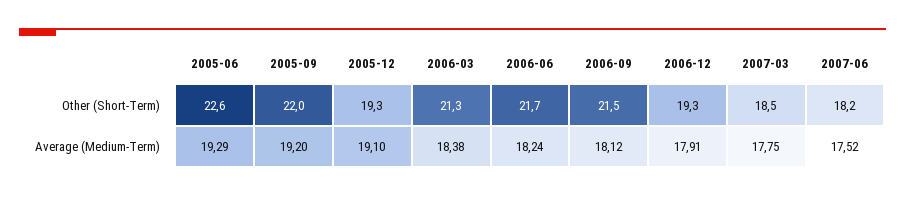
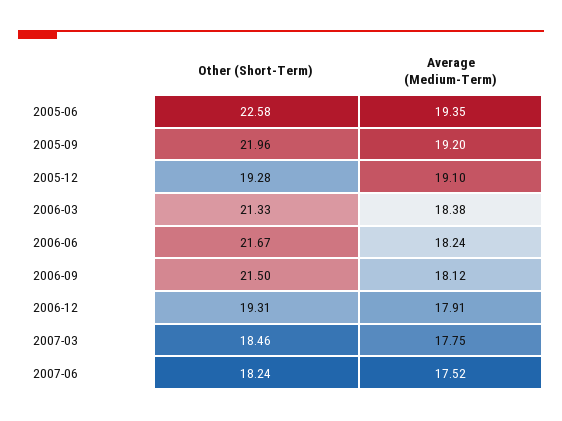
  {
    "2005-06": {
      "Other (Short-Term)": 22.58,
-     "Average (Medium-Term)": 19.29
+     "Average (Medium-Term)": 19.35
    },
    "2005-09": {
      "Other (Short-Term)": 21.96,
      "Average (Medium-Term)": 19.2
    },
    "2005-12": {
      "Other (Short-Term)": 19.28,
      "Average (Medium-Term)": 19.1
    },
    "2006-03": {
      "Other (Short-Term)": 21.33,
      "Average (Medium-Term)": 18.38
    },
    "2006-06": {
      "Other (Short-Term)": 21.67,
      "Average (Medium-Term)": 18.24
    },
    "2006-09": {
      "Other (Short-Term)": 21.5,
      "Average (Medium-Term)": 18.12
    },
    "2006-12": {
      "Other (Short-Term)": 19.31,
      "Average (Medium-Term)": 17.91
    },
    "2007-03": {
      "Other (Short-Term)": 18.46,
      "Average (Medium-Term)": 17.75
    },
    "2007-06": {
      "Other (Short-Term)": 18.24,
      "Average (Medium-Term)": 17.52
    }
  }

